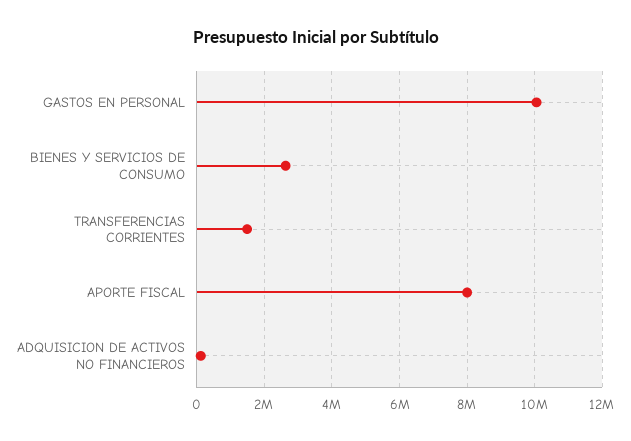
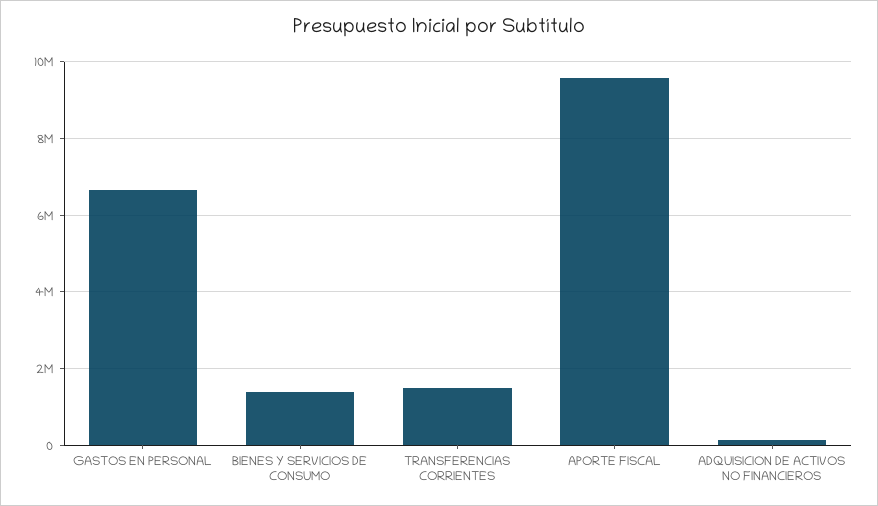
  {
-   "GASTOS EN PERSONAL": 10000000,
+   "GASTOS EN PERSONAL": 6600000,
-   "BIENES Y SERVICIOS DE CONSUMO": 2600000,
+   "BIENES Y SERVICIOS DE CONSUMO": 1400000,
    "TRANSFERENCIAS CORRIENTES": 1400000,
-   "APORTE FISCAL": 8000000,
+   "APORTE FISCAL": 9600000,
    "ADQUISICION DE ACTIVOS NO FINANCIEROS": 200000
  }

